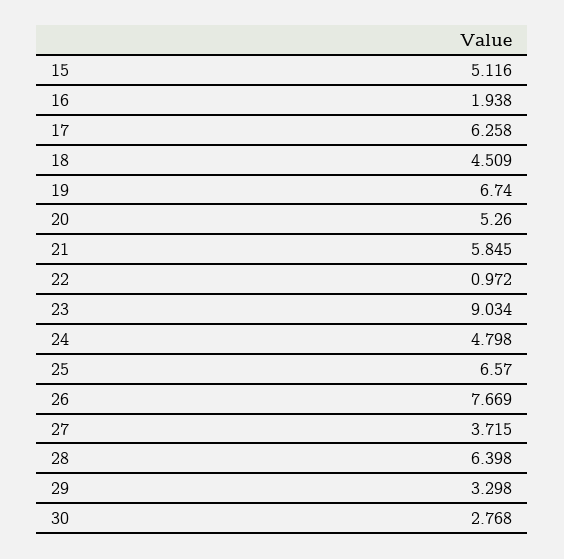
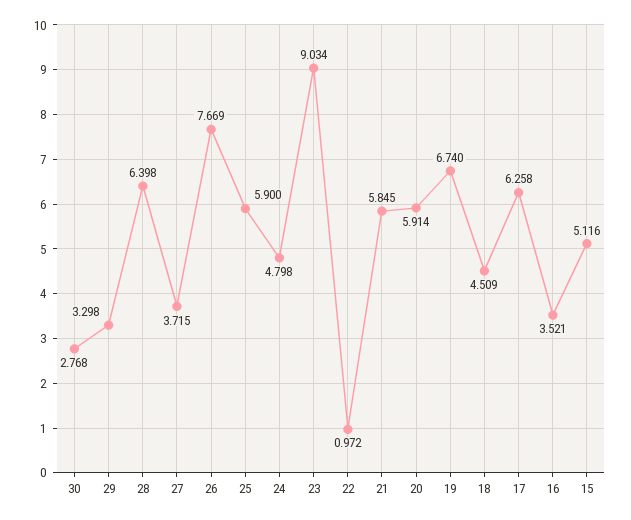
  {
    "15": 5.116,
-   "16": 1.938,
+   "16": 3.521,
    "17": 6.258,
    "18": 4.509,
    "19": 6.74,
-   "20": 5.26,
+   "20": 5.914,
    "21": 5.845,
    "22": 0.972,
    "23": 9.034,
    "24": 4.798,
-   "25": 6.57,
+   "25": 5.9,
    "26": 7.669,
    "27": 3.715,
    "28": 6.398,
    "29": 3.298,
    "30": 2.768
  }

